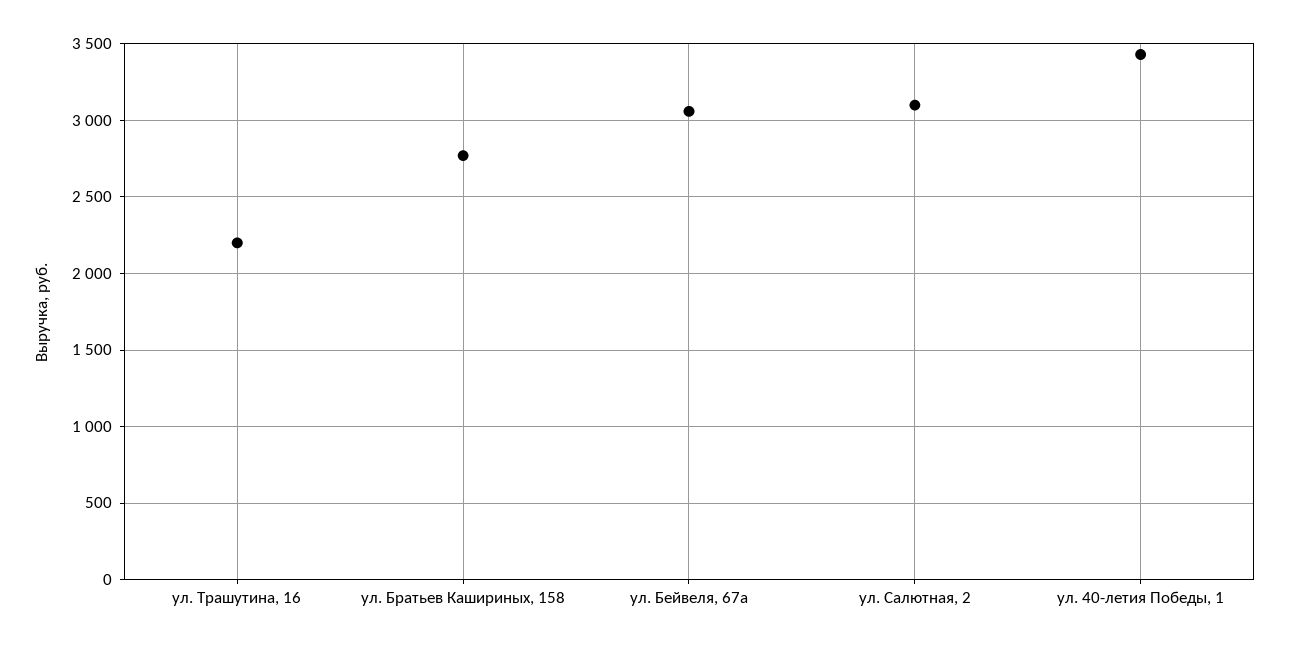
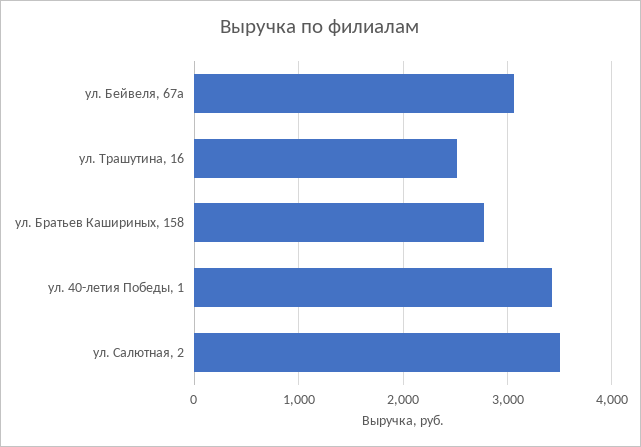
  {
-   "ул. Трашутина, 16": 2200,
+   "ул. Трашутина, 16": 2500,
    "ул. Братьев Кашириных, 158": 2750,
    "ул. Бейвеля, 67а": 3050,
-   "ул. Салютная, 2": 3100,
+   "ул. Салютная, 2": 3500,
    "ул. 40-летия Победы, 1": 3450
  }

